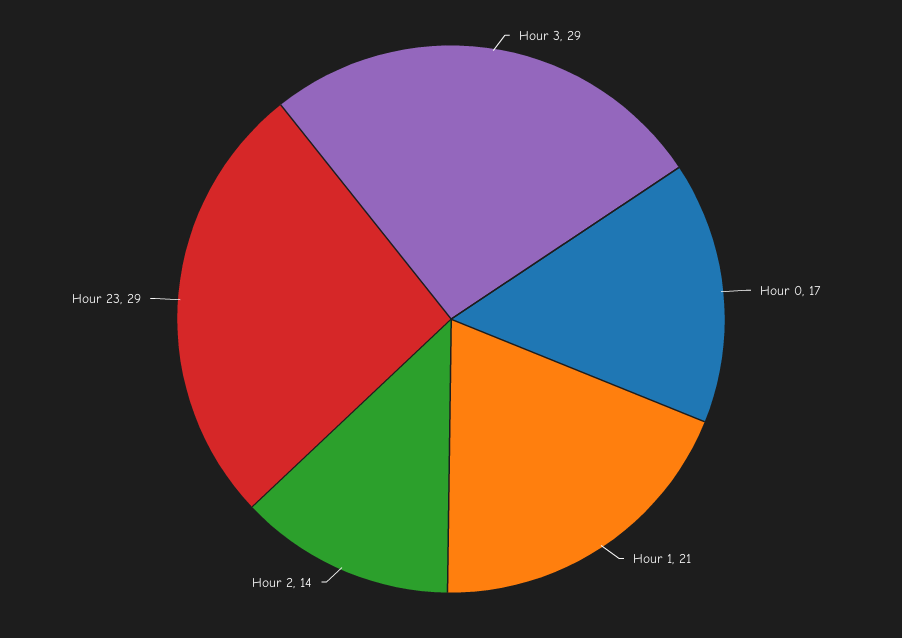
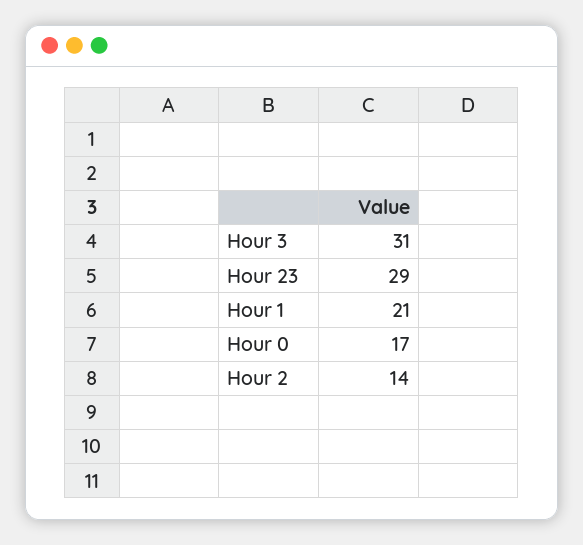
  {
-   "Hour 3": 29,
+   "Hour 3": 31,
    "Hour 0": 17,
    "Hour 1": 21,
    "Hour 2": 14,
    "Hour 23": 29
  }

